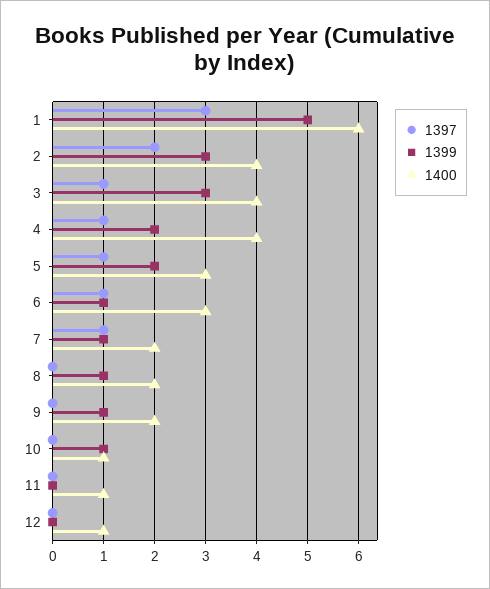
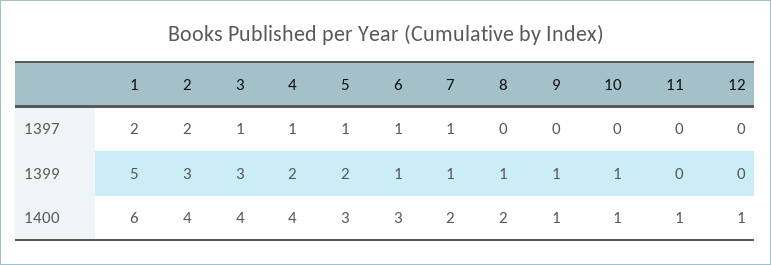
  {
    "1397": {
-     "1": 3,
+     "1": 2,
      "2": 2,
      "3": 1,
      "4": 1,
      "5": 1,
      "6": 1,
      "7": 1,
      "8": 0,
      "9": 0,
      "10": 0,
      "11": 0,
      "12": 0
    },
    "1399": {
      "1": 5,
      "2": 3,
      "3": 3,
      "4": 2,
      "5": 2,
      "6": 1,
      "7": 1,
      "8": 1,
      "9": 1,
      "10": 1,
      "11": 0,
      "12": 0
    },
    "1400": {
      "1": 6,
      "2": 4,
      "3": 4,
      "4": 4,
      "5": 3,
      "6": 3,
      "7": 2,
      "8": 2,
-     "9": 2,
+     "9": 1,
      "10": 1,
      "11": 1,
      "12": 1
    }
  }

